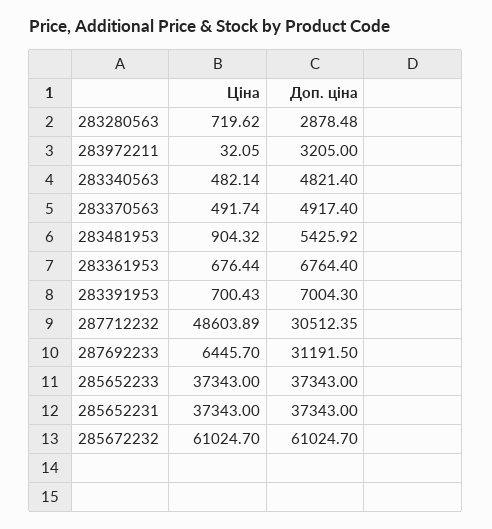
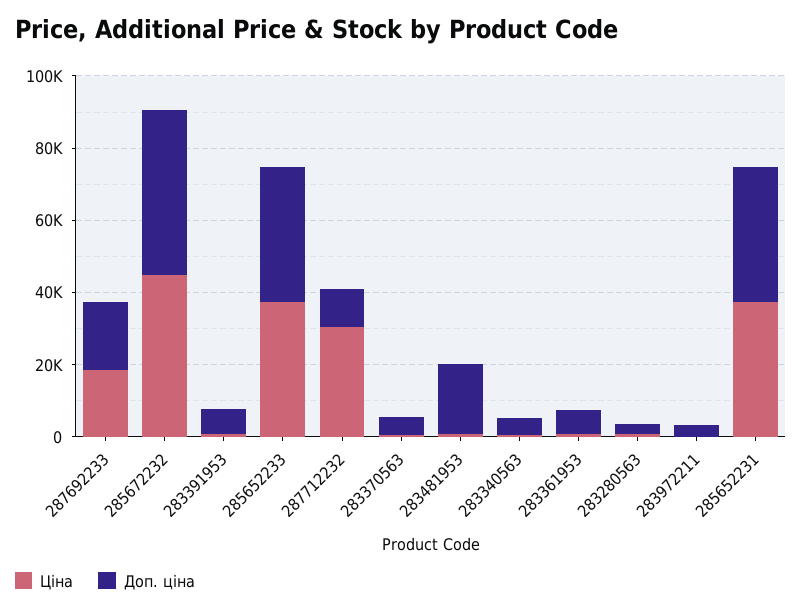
  {
    "Ціна": {
      "283280563": 719.62,
      "283972211": 32.05,
      "283340563": 482.14,
      "283370563": 491.74,
      "283481953": 904.32,
      "283361953": 676.44,
      "283391953": 700.43,
-     "287712232": 48603.89,
+     "287712232": 30000,
-     "287692233": 6445.7,
+     "287692233": 20000,
      "285652233": 37343,
      "285652231": 37343,
-     "285672232": 61024.7
+     "285672232": 45000
    },
    "Доп. ціна": {
      "283280563": 2878.48,
      "283972211": 3205,
      "283340563": 4821.4,
      "283370563": 4917.4,
-     "283481953": 5425.92,
+     "283481953": 20000,
      "283361953": 6764.4,
      "283391953": 7004.3,
-     "287712232": 30512.35,
+     "287712232": 10000,
-     "287692233": 31191.5,
+     "287692233": 20000,
      "285652233": 37343,
      "285652231": 37343,
-     "285672232": 61024.7
+     "285672232": 45000
    }
  }

